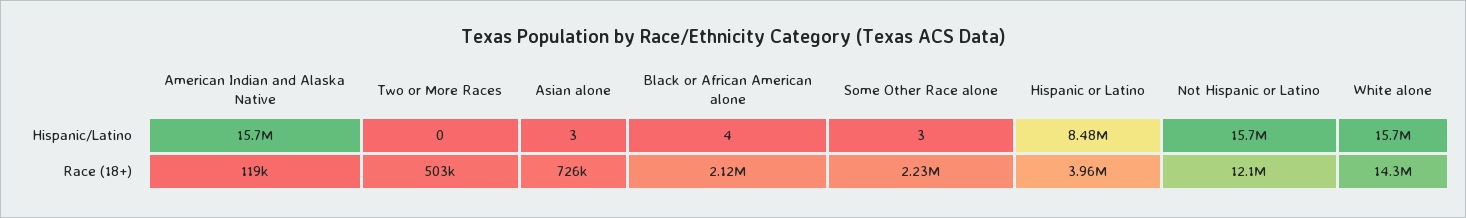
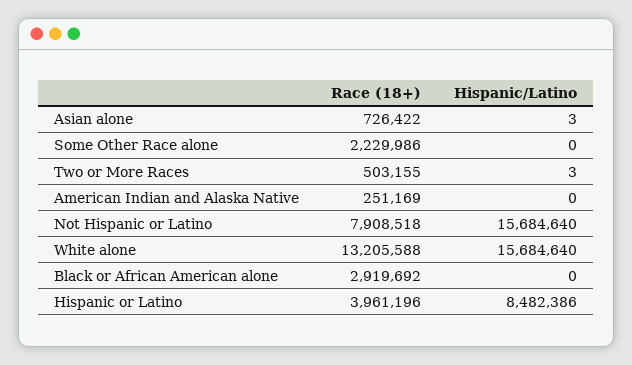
  {
    "American Indian and Alaska Native": {
-     "Hispanic/Latino": 15700000,
+     "Hispanic/Latino": 0,
-     "Race (18+)": 119000
+     "Race (18+)": 251169
    },
    "Two or More Races": {
-     "Hispanic/Latino": 0,
+     "Hispanic/Latino": 3,
      "Race (18+)": 503155
    },
    "Asian alone": {
      "Hispanic/Latino": 3,
      "Race (18+)": 726422
    },
    "Black or African American alone": {
-     "Hispanic/Latino": 4,
+     "Hispanic/Latino": 0,
-     "Race (18+)": 2120000
+     "Race (18+)": 2919692
    },
    "Some Other Race alone": {
-     "Hispanic/Latino": 3,
+     "Hispanic/Latino": 0,
      "Race (18+)": 2229986
    },
    "Hispanic or Latino": {
      "Hispanic/Latino": 8482386,
      "Race (18+)": 3961196
    },
    "Not Hispanic or Latino": {
      "Hispanic/Latino": 15684640,
-     "Race (18+)": 12100000
+     "Race (18+)": 7908518
    },
    "White alone": {
      "Hispanic/Latino": 15684640,
-     "Race (18+)": 14300000
+     "Race (18+)": 13205588
    }
  }

